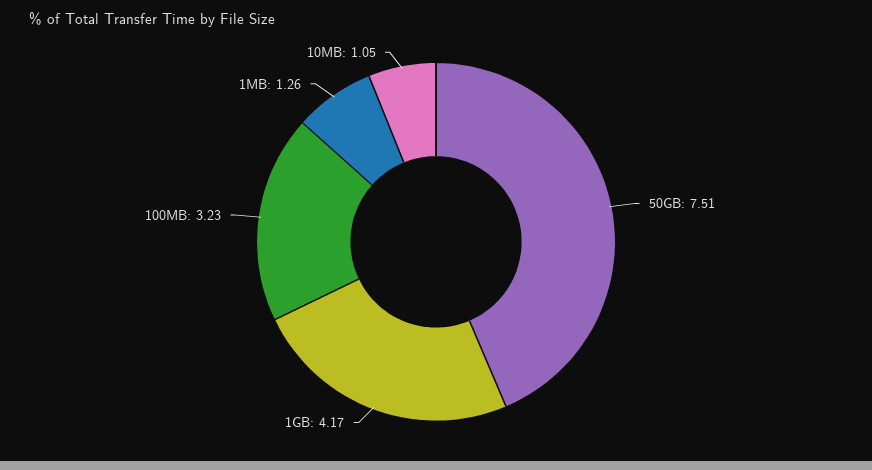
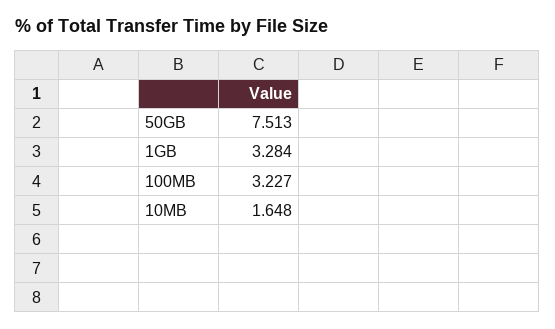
  {
    "50GB": 7.513,
-   "1GB": 4.17,
+   "1GB": 3.284,
    "100MB": 3.227,
-   "1MB": 1.26,
-   "10MB": 1.05
+   "10MB": 1.648
  }

